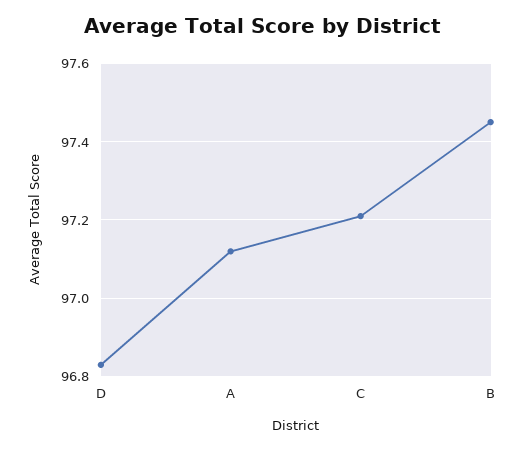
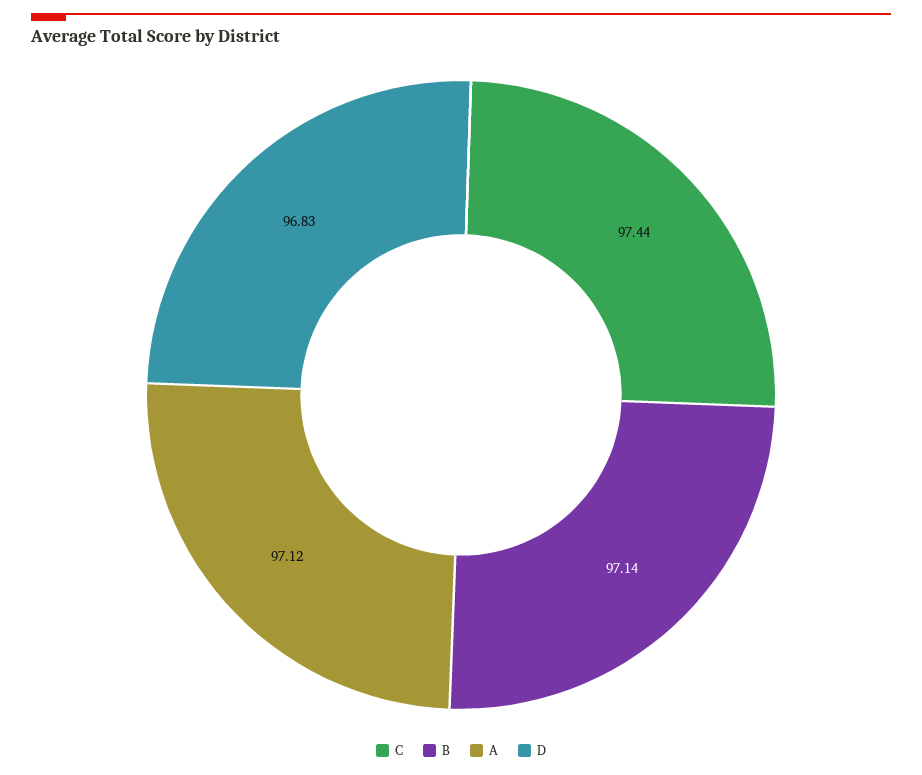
  {
    "D": 96.83,
    "A": 97.12,
-   "C": 97.2,
+   "C": 97.44,
-   "B": 97.45
+   "B": 97.14
  }

